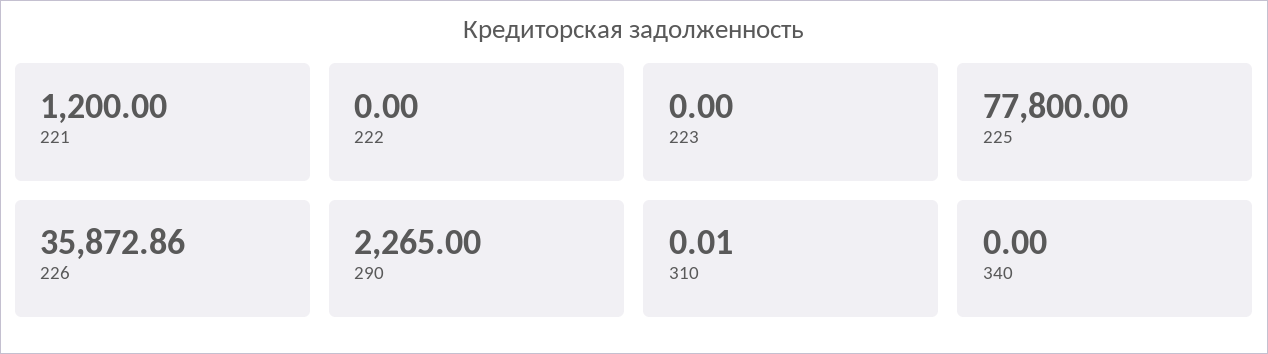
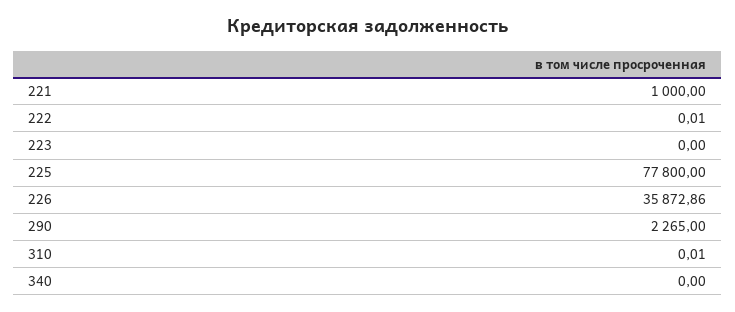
  {
-   "221": 1200,
+   "221": 1000,
-   "222": 0,
+   "222": 0.01,
    "223": 0,
    "225": 77800,
    "226": 35872.86,
    "290": 2265,
    "310": 0.01,
    "340": 0
  }

